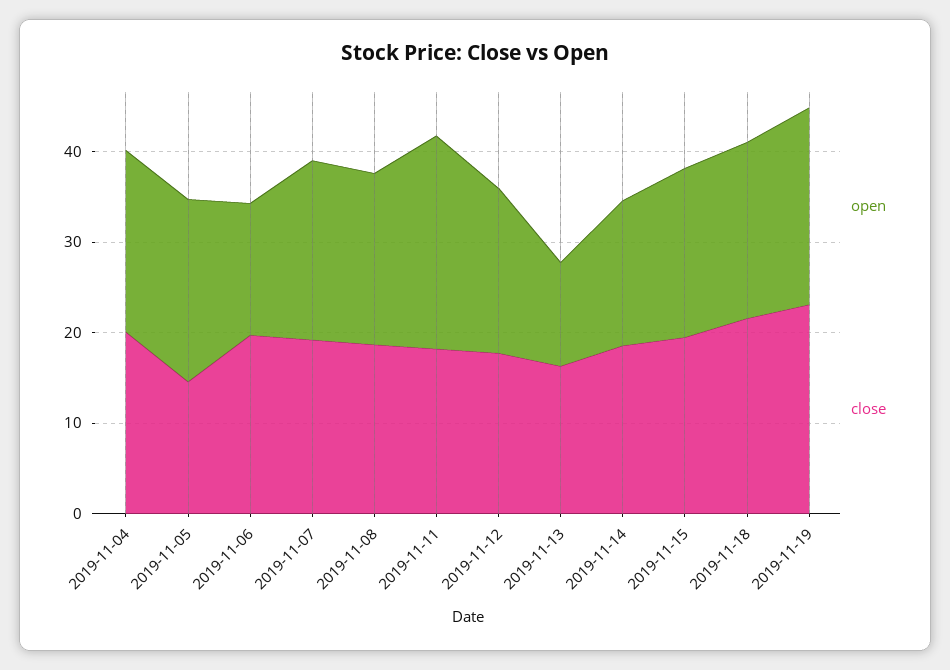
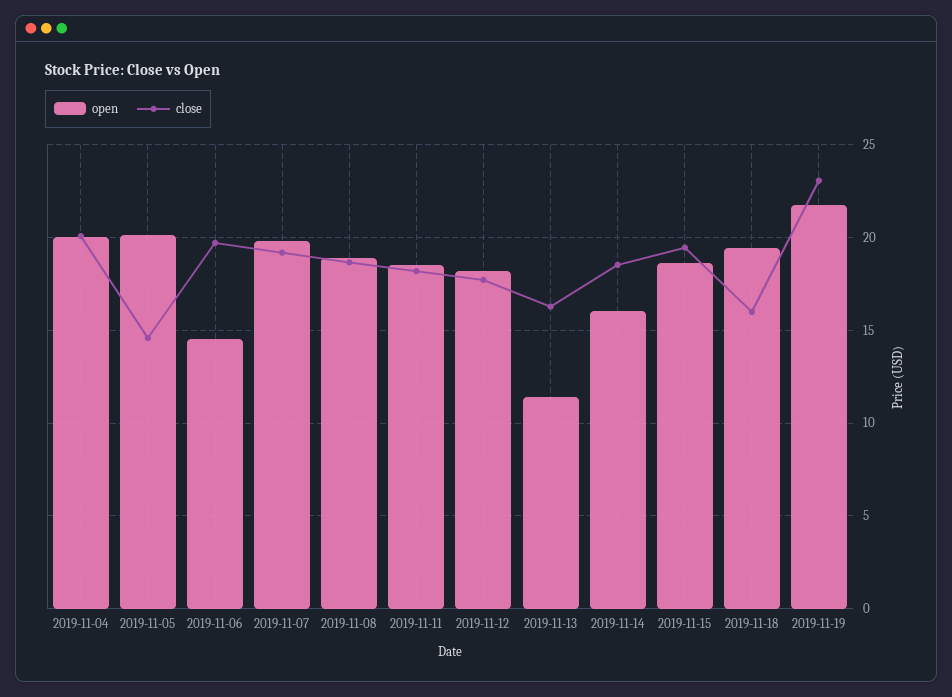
  {
    "open": {
      "2019-11-04": 20,
      "2019-11-05": 20,
      "2019-11-06": 14.5,
      "2019-11-07": 20,
      "2019-11-08": 19,
-     "2019-11-11": 24,
+     "2019-11-11": 18.5,
      "2019-11-12": 18,
      "2019-11-13": 11.5,
      "2019-11-14": 16,
      "2019-11-15": 18.5,
      "2019-11-18": 19.5,
      "2019-11-19": 22
    },
    "close": {
      "2019-11-04": 20,
      "2019-11-05": 14.5,
      "2019-11-06": 19.5,
      "2019-11-07": 19,
      "2019-11-08": 18.5,
      "2019-11-11": 18,
      "2019-11-12": 17.5,
      "2019-11-13": 16.5,
      "2019-11-14": 18.5,
      "2019-11-15": 19.5,
-     "2019-11-18": 22,
+     "2019-11-18": 16,
      "2019-11-19": 23
    }
  }

